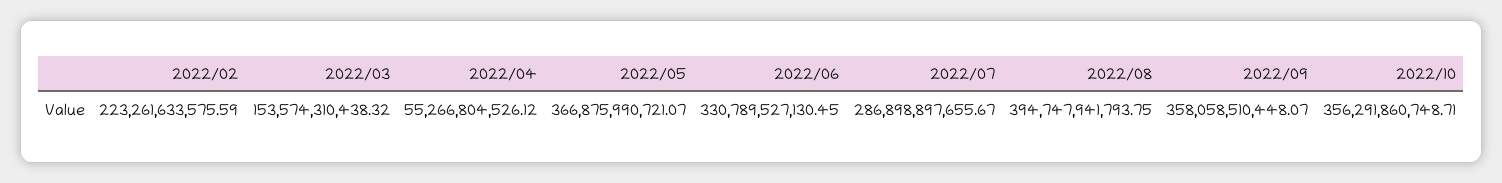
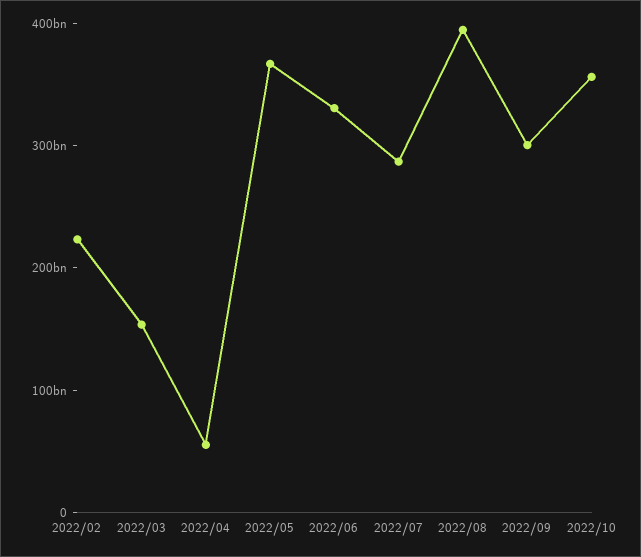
  {
    "2022/02": 223261633575.59,
    "2022/03": 153574310438.32,
    "2022/04": 55266804526.12,
    "2022/05": 366875990721.07,
    "2022/06": 330789527130.45,
    "2022/07": 286898897655.67,
    "2022/08": 394747941793.75,
-   "2022/09": 358058510448.07,
+   "2022/09": 300000000000,
    "2022/10": 356291860748.71
  }

